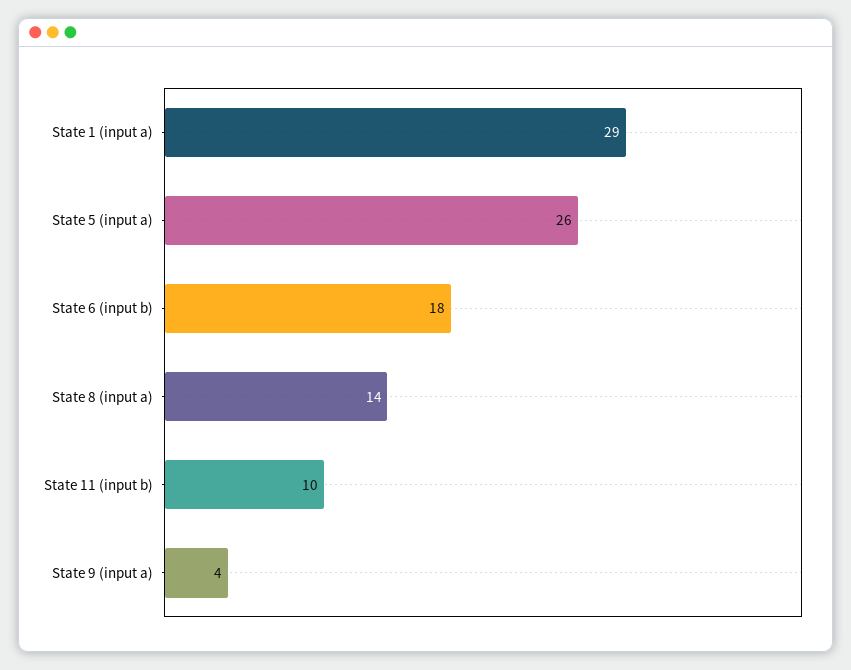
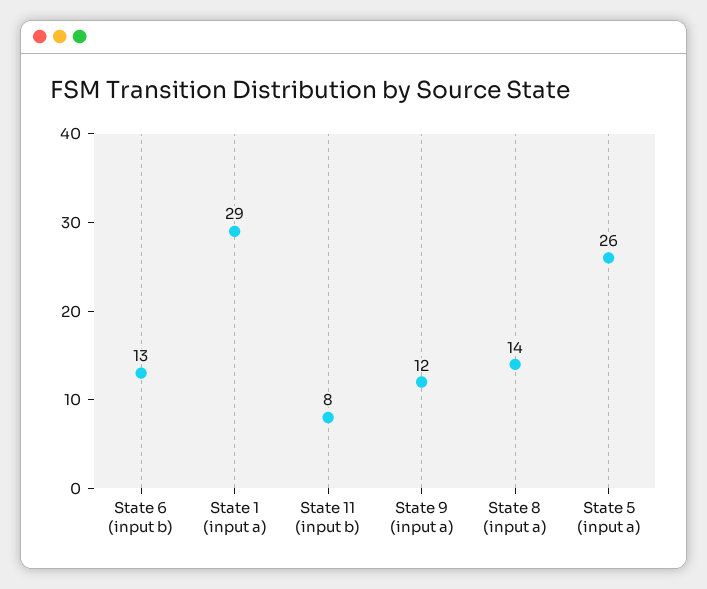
  {
    "State 1 (input a)": 29,
    "State 5 (input a)": 26,
-   "State 6 (input b)": 18,
+   "State 6 (input b)": 13,
    "State 8 (input a)": 14,
-   "State 11 (input b)": 10,
+   "State 11 (input b)": 8,
-   "State 9 (input a)": 4
+   "State 9 (input a)": 12
  }

